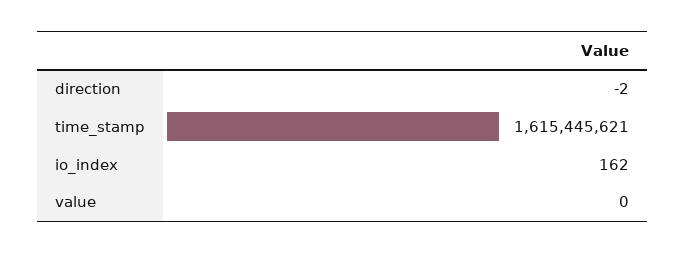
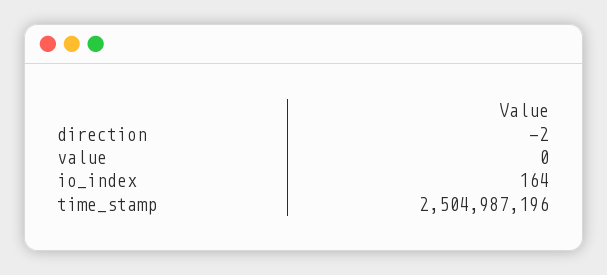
  {
    "direction": -2,
-   "time_stamp": 1615445621,
+   "time_stamp": 2504987196,
-   "io_index": 162,
+   "io_index": 164,
    "value": 0
  }

